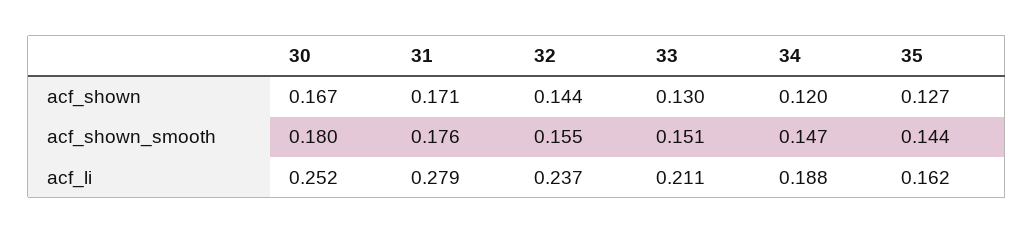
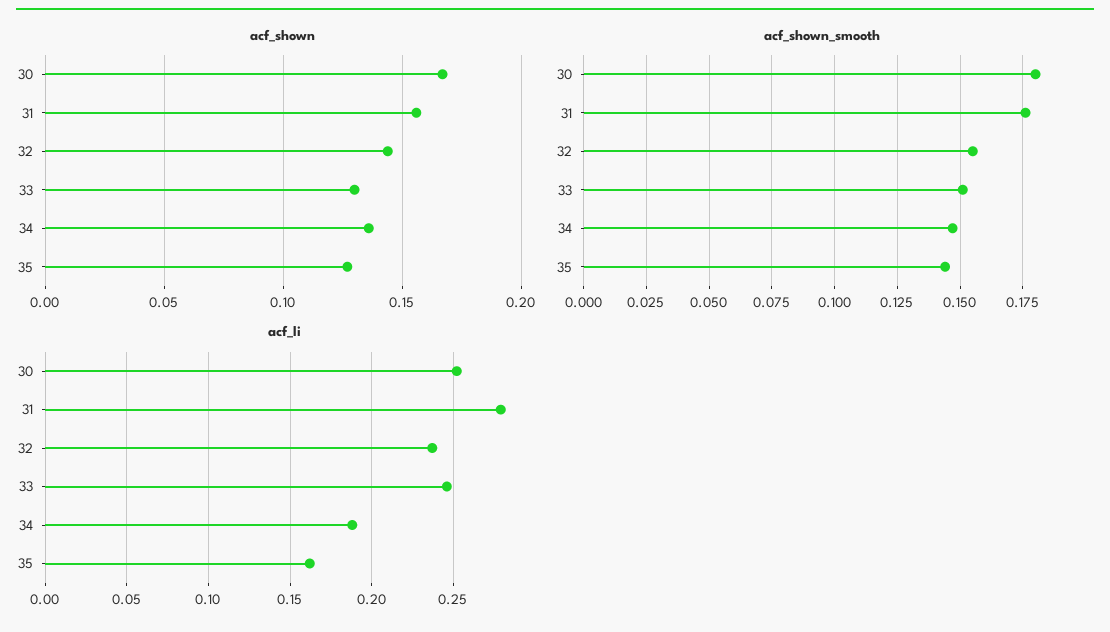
  {
    "acf_shown": {
      "30": 0.167,
-     "31": 0.171,
+     "31": 0.155,
      "32": 0.144,
      "33": 0.13,
-     "34": 0.12,
+     "34": 0.135,
      "35": 0.127
    },
    "acf_shown_smooth": {
      "30": 0.18,
      "31": 0.176,
      "32": 0.155,
      "33": 0.151,
      "34": 0.147,
      "35": 0.144
    },
    "acf_li": {
      "30": 0.252,
      "31": 0.279,
      "32": 0.237,
-     "33": 0.211,
+     "33": 0.245,
      "34": 0.188,
      "35": 0.162
    }
  }

